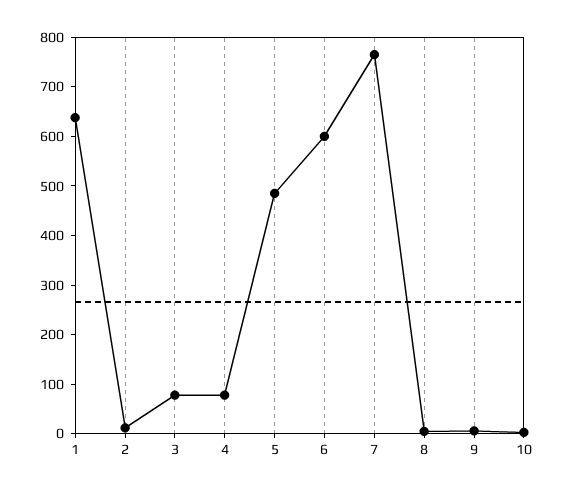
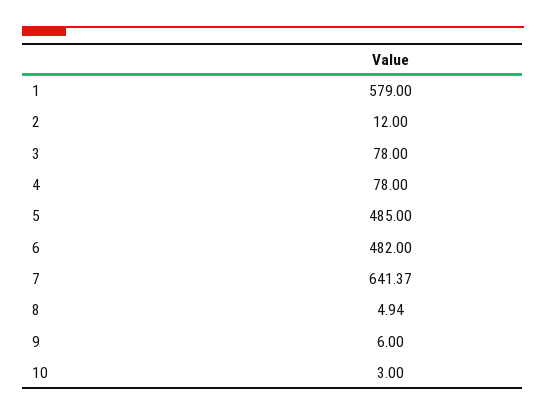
  {
-   "1": 640,
+   "1": 579,
    "2": 12,
    "3": 78,
    "4": 78,
    "5": 485,
-   "6": 600,
+   "6": 482,
-   "7": 760,
+   "7": 641.37,
    "8": 4.94,
    "9": 6,
    "10": 3
  }

